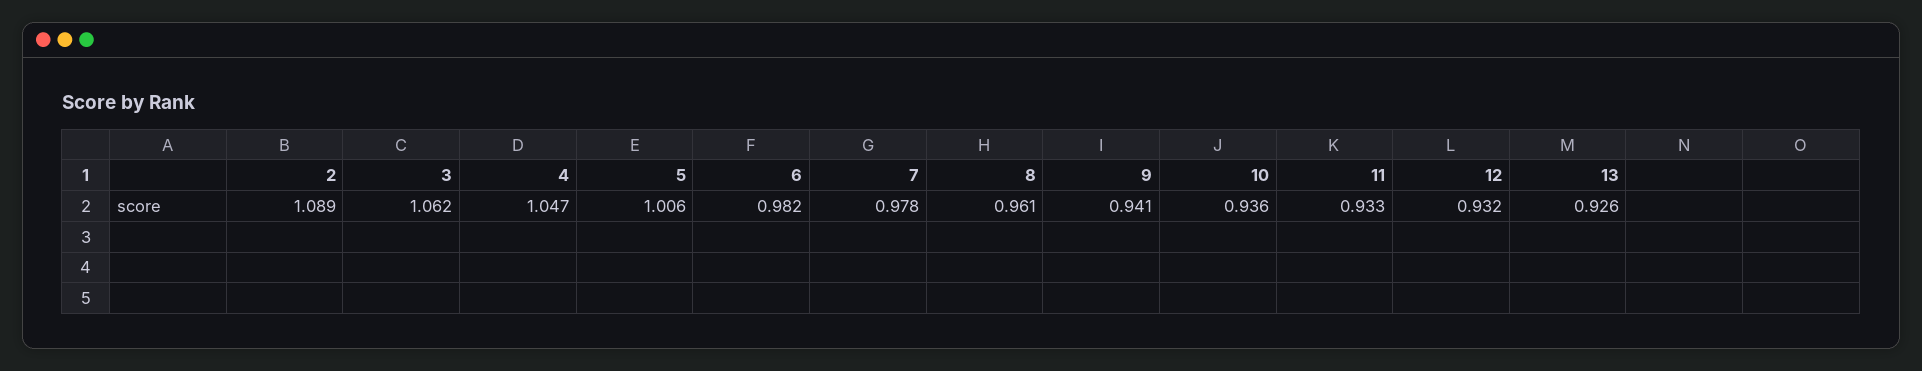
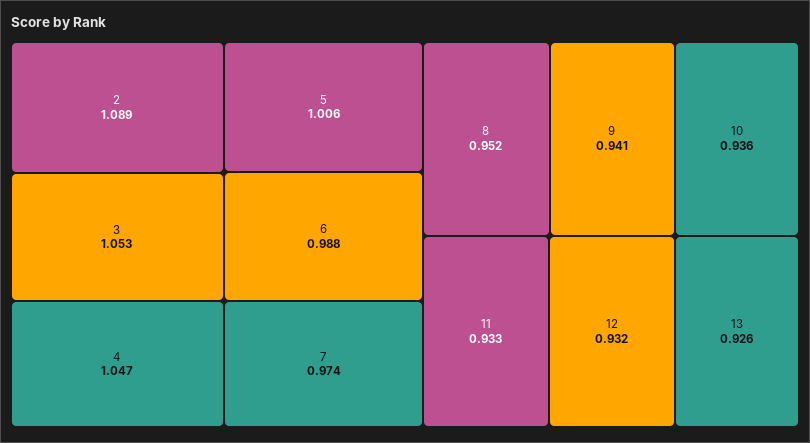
  {
    "2": 1.089,
-   "3": 1.062,
+   "3": 1.053,
    "4": 1.047,
    "5": 1.006,
-   "6": 0.982,
+   "6": 0.988,
-   "7": 0.978,
+   "7": 0.974,
-   "8": 0.961,
+   "8": 0.952,
    "9": 0.941,
    "10": 0.936,
    "11": 0.933,
    "12": 0.932,
    "13": 0.926
  }

